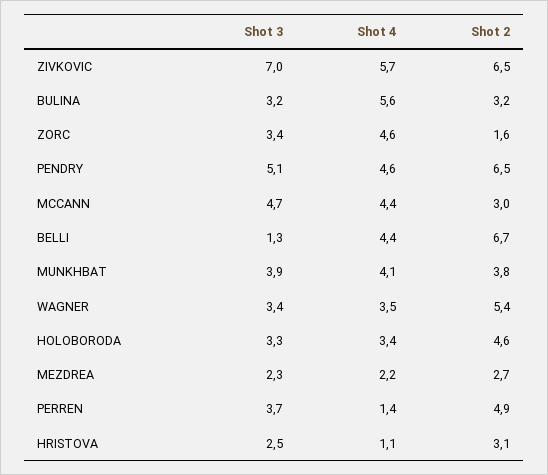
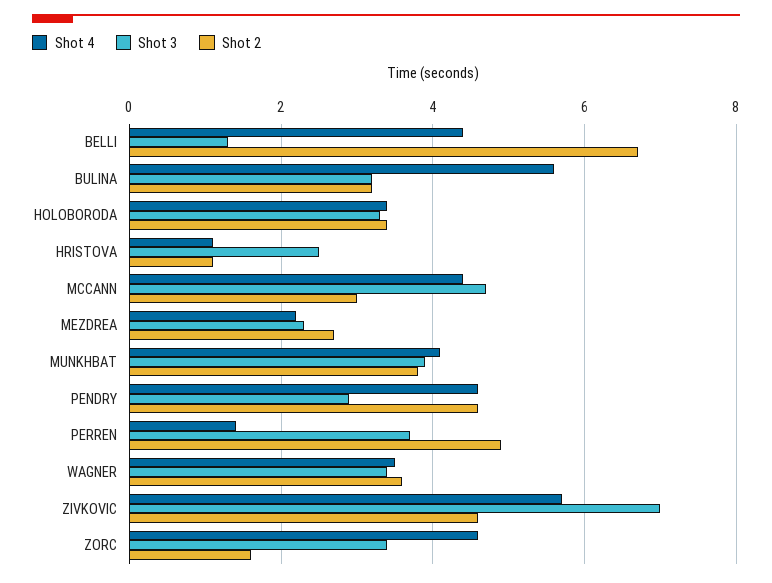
  {
    "Shot 3": {
      "ZIVKOVIC": 7,
      "BULINA": 3.2,
      "ZORC": 3.4,
-     "PENDRY": 5.1,
+     "PENDRY": 3,
      "MCCANN": 4.7,
      "BELLI": 1.3,
      "MUNKHBAT": 3.9,
      "WAGNER": 3.4,
      "HOLOBORODA": 3.3,
      "MEZDREA": 2.3,
      "PERREN": 3.7,
      "HRISTOVA": 2.5
    },
    "Shot 4": {
      "ZIVKOVIC": 5.7,
      "BULINA": 5.6,
      "ZORC": 4.6,
      "PENDRY": 4.6,
      "MCCANN": 4.4,
      "BELLI": 4.4,
      "MUNKHBAT": 4.1,
      "WAGNER": 3.5,
      "HOLOBORODA": 3.4,
      "MEZDREA": 2.2,
      "PERREN": 1.4,
      "HRISTOVA": 1.1
    },
    "Shot 2": {
-     "ZIVKOVIC": 6.5,
+     "ZIVKOVIC": 4.5,
      "BULINA": 3.2,
      "ZORC": 1.6,
-     "PENDRY": 6.5,
+     "PENDRY": 4.5,
      "MCCANN": 3,
      "BELLI": 6.7,
      "MUNKHBAT": 3.8,
-     "WAGNER": 5.4,
+     "WAGNER": 3.5,
-     "HOLOBORODA": 4.6,
+     "HOLOBORODA": 3.5,
      "MEZDREA": 2.7,
      "PERREN": 4.9,
-     "HRISTOVA": 3.1
+     "HRISTOVA": 1
    }
  }

